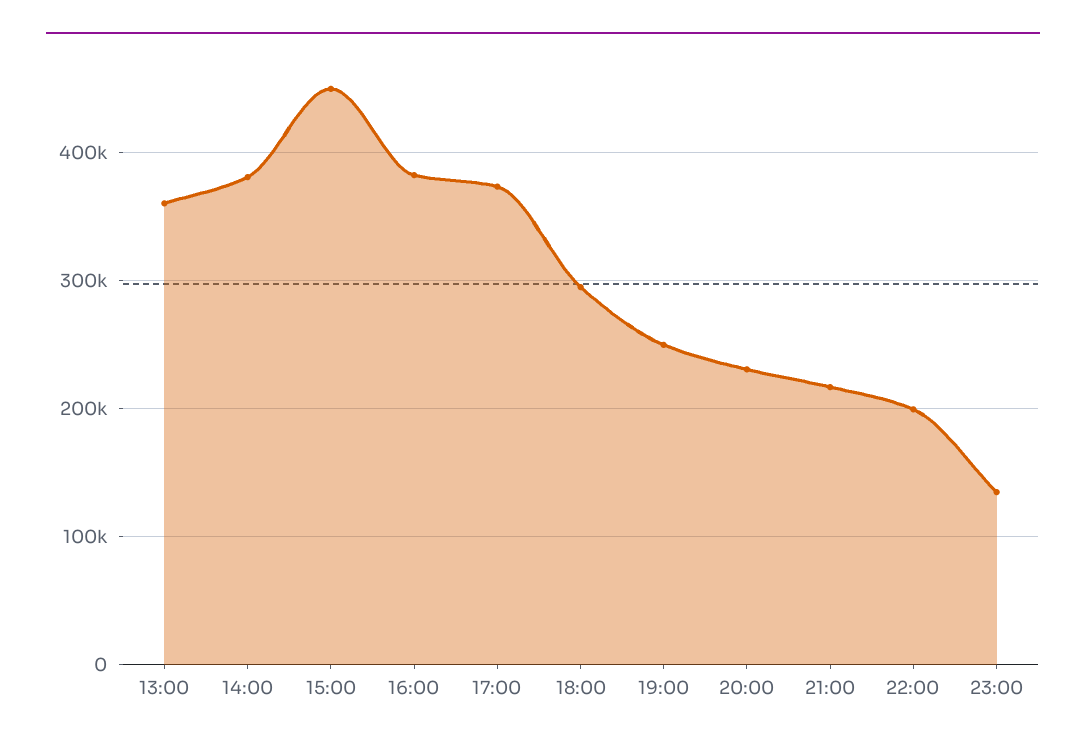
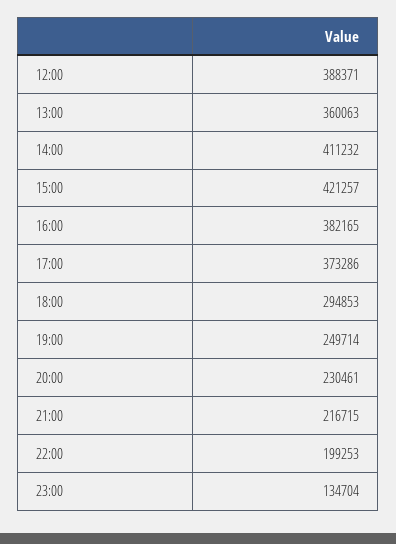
  {
    "13:00": 360063,
-   "14:00": 380000,
+   "14:00": 411232,
-   "15:00": 450000,
+   "15:00": 421257,
    "16:00": 382165,
    "17:00": 373286,
    "18:00": 294853,
    "19:00": 249714,
    "20:00": 230461,
    "21:00": 216715,
    "22:00": 199253,
-   "23:00": 134704
+   "23:00": 134704,
+   "12:00": 388371
  }

